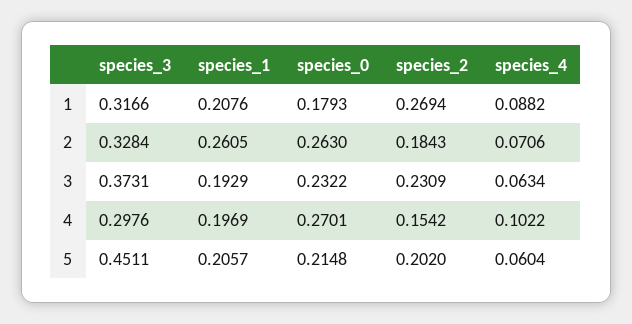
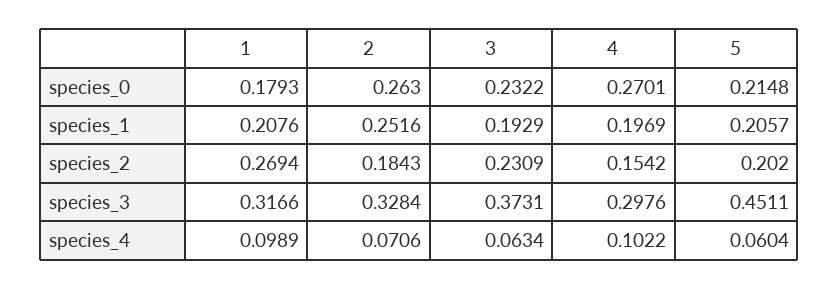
  {
    "species_3": {
      "1": 0.3166,
      "2": 0.3284,
      "3": 0.3731,
      "4": 0.2976,
      "5": 0.4511
    },
    "species_1": {
      "1": 0.2076,
-     "2": 0.2605,
+     "2": 0.2516,
      "3": 0.1929,
      "4": 0.1969,
      "5": 0.2057
    },
    "species_0": {
      "1": 0.1793,
      "2": 0.263,
      "3": 0.2322,
      "4": 0.2701,
      "5": 0.2148
    },
    "species_2": {
      "1": 0.2694,
      "2": 0.1843,
      "3": 0.2309,
      "4": 0.1542,
      "5": 0.202
    },
    "species_4": {
-     "1": 0.0882,
+     "1": 0.0989,
      "2": 0.0706,
      "3": 0.0634,
      "4": 0.1022,
      "5": 0.0604
    }
  }

